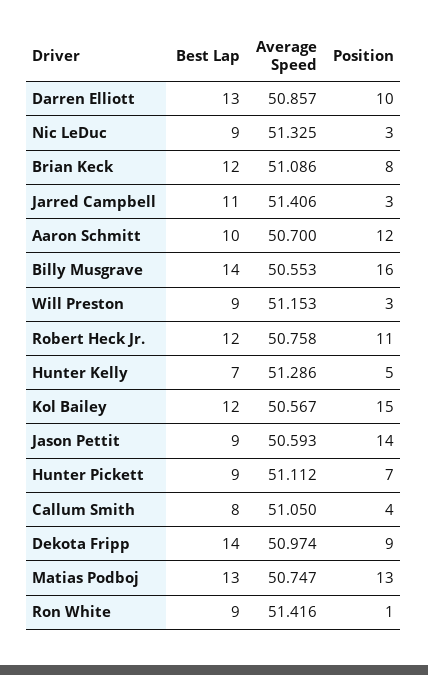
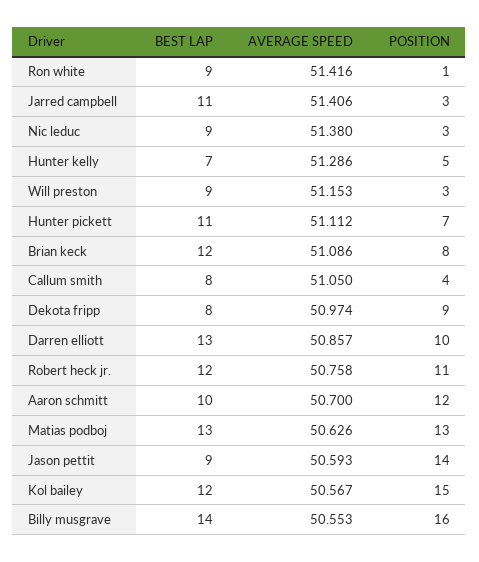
  {
    "Best Lap": {
      "Darren Elliott": 13,
      "Nic LeDuc": 9,
      "Brian Keck": 12,
      "Jarred Campbell": 11,
      "Aaron Schmitt": 10,
      "Billy Musgrave": 14,
      "Will Preston": 9,
      "Robert Heck Jr.": 12,
      "Hunter Kelly": 7,
      "Kol Bailey": 12,
      "Jason Pettit": 9,
-     "Hunter Pickett": 9,
+     "Hunter Pickett": 11,
      "Callum Smith": 8,
-     "Dekota Fripp": 14,
+     "Dekota Fripp": 8,
      "Matias Podboj": 13,
      "Ron White": 9
    },
    "Average Speed": {
      "Darren Elliott": 50.857,
-     "Nic LeDuc": 51.325,
+     "Nic LeDuc": 51.38,
      "Brian Keck": 51.086,
      "Jarred Campbell": 51.406,
      "Aaron Schmitt": 50.7,
      "Billy Musgrave": 50.553,
      "Will Preston": 51.153,
      "Robert Heck Jr.": 50.758,
      "Hunter Kelly": 51.286,
      "Kol Bailey": 50.567,
      "Jason Pettit": 50.593,
      "Hunter Pickett": 51.112,
      "Callum Smith": 51.05,
      "Dekota Fripp": 50.974,
-     "Matias Podboj": 50.747,
+     "Matias Podboj": 50.626,
      "Ron White": 51.416
    },
    "Position": {
      "Darren Elliott": 10,
      "Nic LeDuc": 3,
      "Brian Keck": 8,
      "Jarred Campbell": 3,
      "Aaron Schmitt": 12,
      "Billy Musgrave": 16,
      "Will Preston": 3,
      "Robert Heck Jr.": 11,
      "Hunter Kelly": 5,
      "Kol Bailey": 15,
      "Jason Pettit": 14,
      "Hunter Pickett": 7,
      "Callum Smith": 4,
      "Dekota Fripp": 9,
      "Matias Podboj": 13,
      "Ron White": 1
    }
  }

